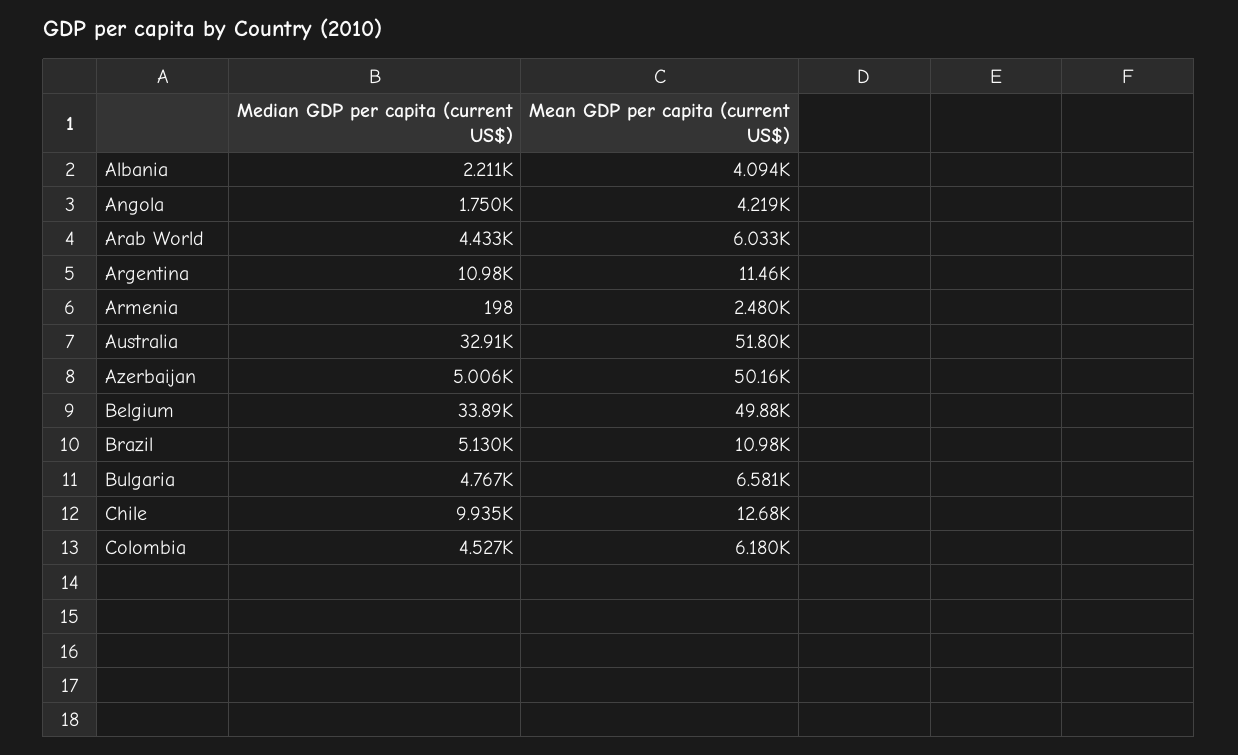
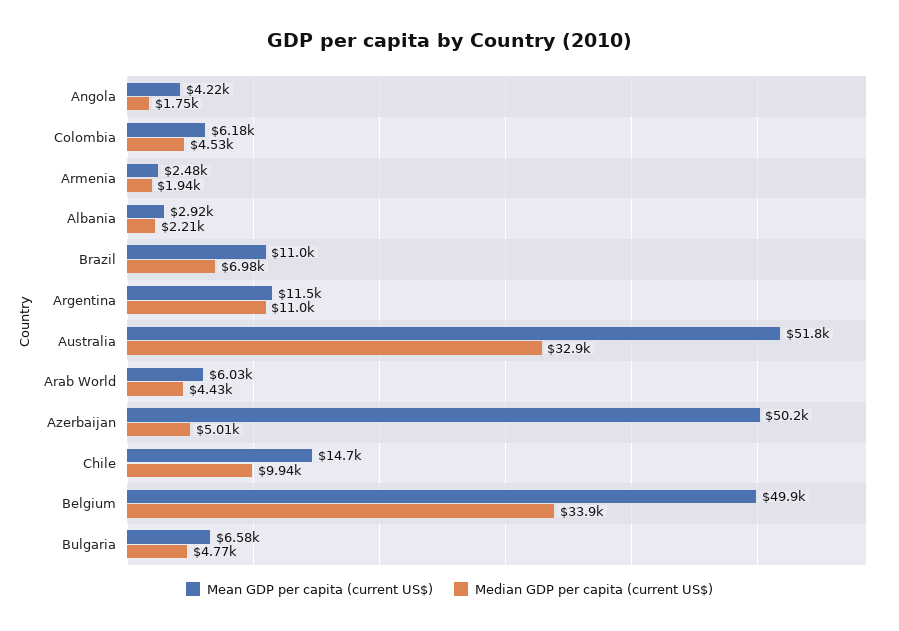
  {
    "Median GDP per capita (current US$)": {
      "Albania": 2211,
      "Angola": 1750,
      "Arab World": 4433,
      "Argentina": 10980,
-     "Armenia": 198,
+     "Armenia": 1940,
      "Australia": 32910,
      "Azerbaijan": 5006,
      "Belgium": 33890,
-     "Brazil": 5130,
+     "Brazil": 6980,
      "Bulgaria": 4767,
      "Chile": 9935,
      "Colombia": 4527
    },
    "Mean GDP per capita (current US$)": {
-     "Albania": 4094,
+     "Albania": 2920,
      "Angola": 4219,
      "Arab World": 6033,
      "Argentina": 11460,
      "Armenia": 2480,
      "Australia": 51800,
      "Azerbaijan": 50160,
      "Belgium": 49880,
      "Brazil": 10980,
      "Bulgaria": 6581,
-     "Chile": 12680,
+     "Chile": 14700,
      "Colombia": 6180
    }
  }

